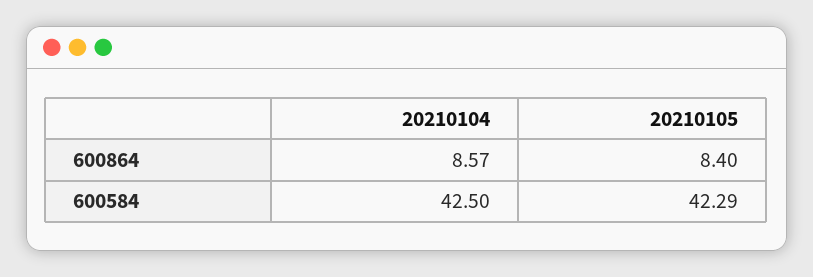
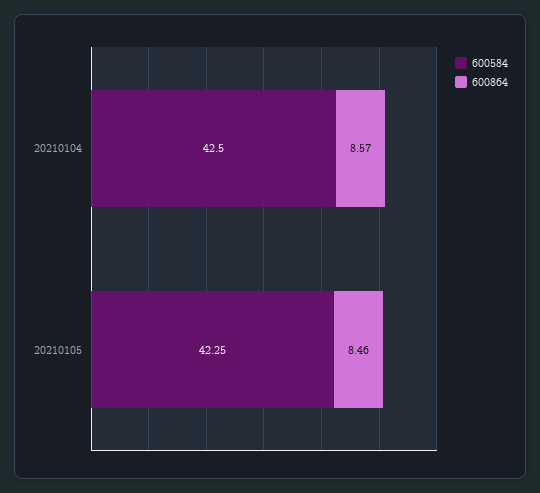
  {
    "600864": {
      "20210104": 8.57,
-     "20210105": 8.4
+     "20210105": 8.46
    },
    "600584": {
      "20210104": 42.5,
-     "20210105": 42.29
+     "20210105": 42.25
    }
  }

